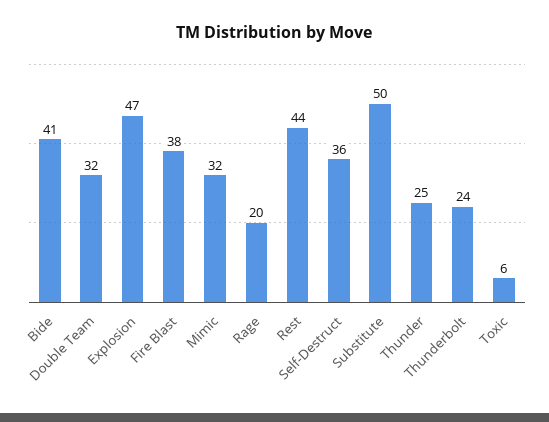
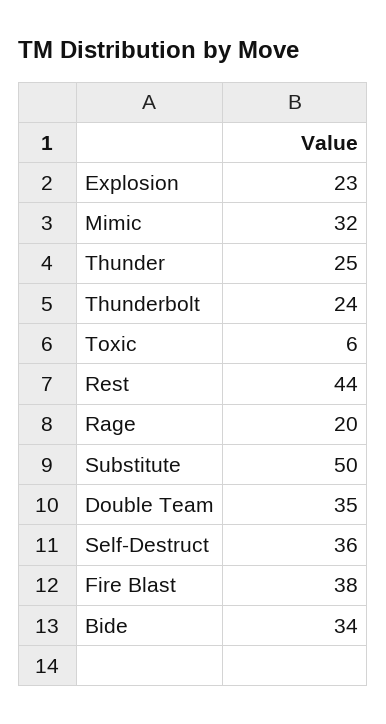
  {
-   "Bide": 41,
+   "Bide": 34,
-   "Double Team": 32,
+   "Double Team": 35,
-   "Explosion": 47,
+   "Explosion": 23,
    "Fire Blast": 38,
    "Mimic": 32,
    "Rage": 20,
    "Rest": 44,
    "Self-Destruct": 36,
    "Substitute": 50,
    "Thunder": 25,
    "Thunderbolt": 24,
    "Toxic": 6
  }

